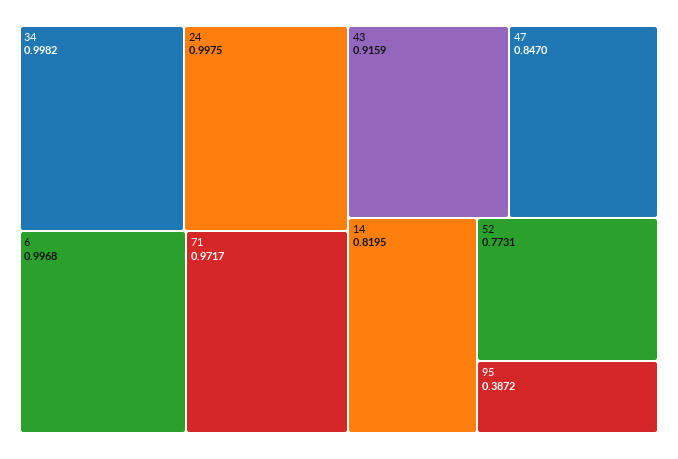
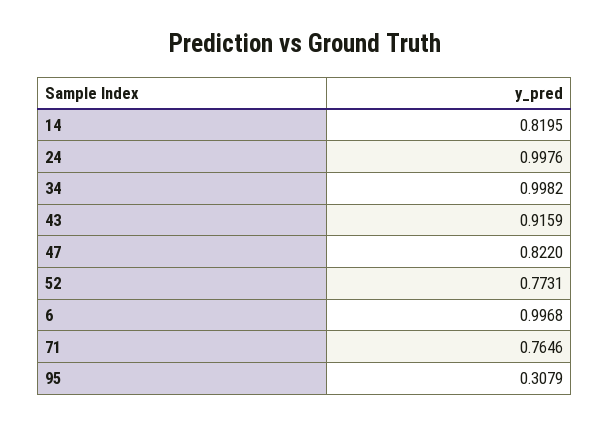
  {
    "34": 0.9982,
-   "24": 0.9975,
+   "24": 0.9976,
    "6": 0.9968,
-   "71": 0.9717,
+   "71": 0.7646,
    "43": 0.9159,
-   "47": 0.847,
+   "47": 0.822,
    "14": 0.8195,
    "52": 0.7731,
-   "95": 0.3872
+   "95": 0.3079
  }

